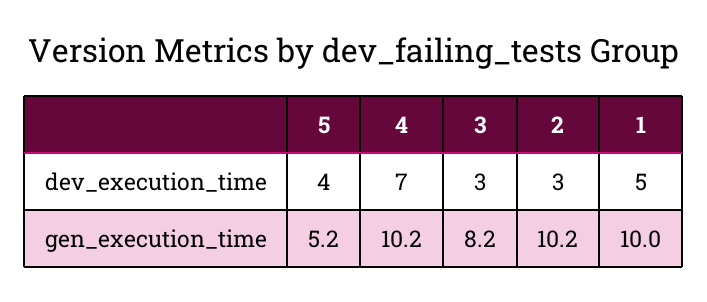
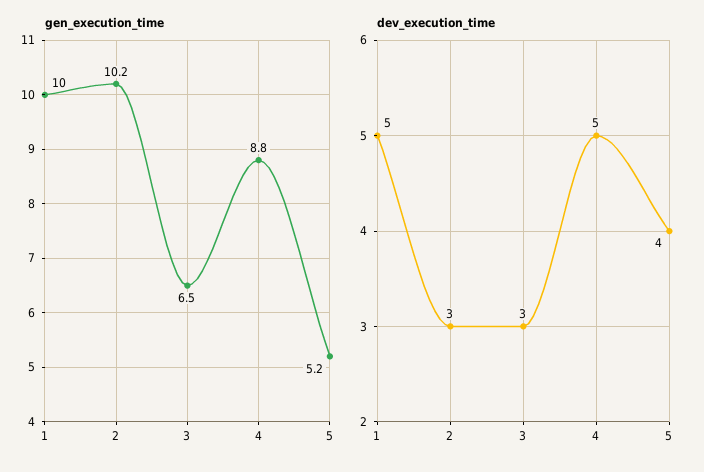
  {
    "dev_execution_time": {
      "5": 4,
-     "4": 7,
+     "4": 5,
      "3": 3,
      "2": 3,
      "1": 5
    },
    "gen_execution_time": {
      "5": 5.2,
-     "4": 10.2,
+     "4": 8.8,
-     "3": 8.2,
+     "3": 6.5,
      "2": 10.2,
      "1": 10
    }
  }

